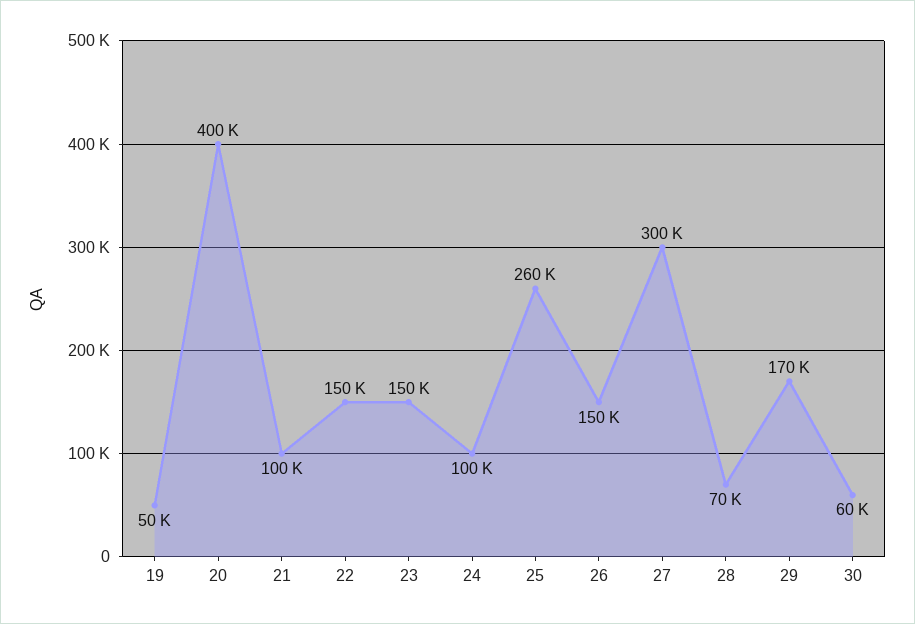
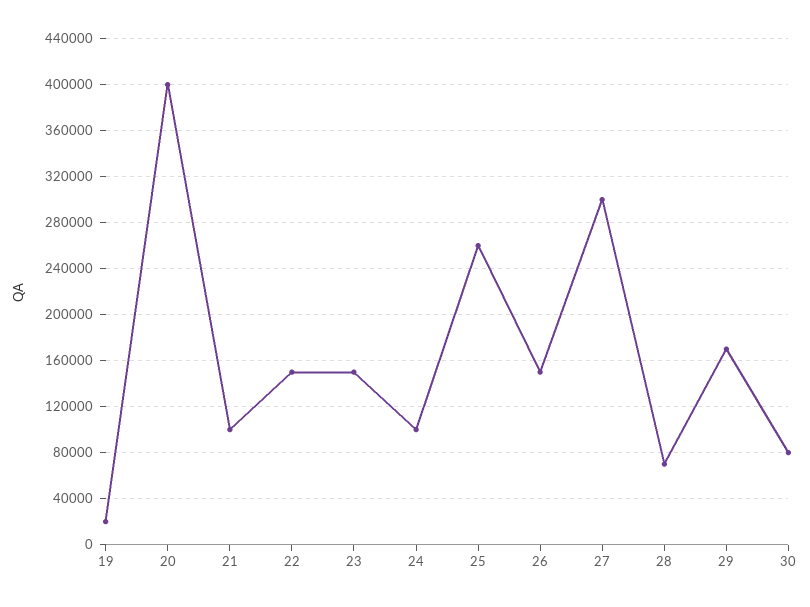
  {
-   "19": 50000,
+   "19": 20000,
    "20": 400000,
    "21": 100000,
    "22": 150000,
    "23": 150000,
    "24": 100000,
    "25": 260000,
    "26": 150000,
    "27": 300000,
    "28": 70000,
    "29": 170000,
-   "30": 60000
+   "30": 80000
  }

